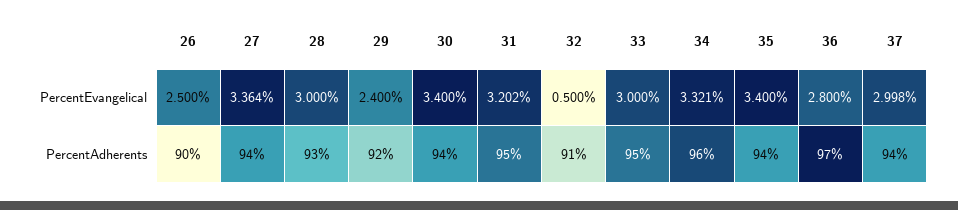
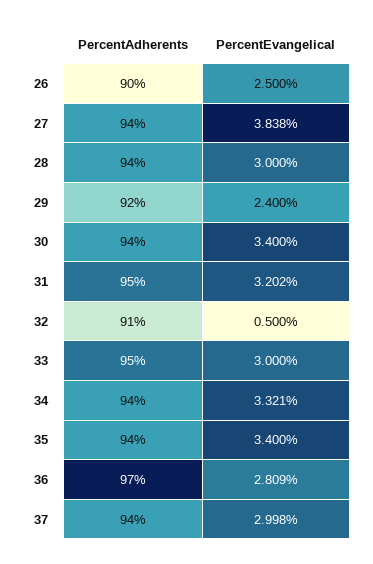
  {
    "26": {
      "PercentEvangelical": 2.5,
      "PercentAdherents": 90
    },
    "27": {
-     "PercentEvangelical": 3.364,
+     "PercentEvangelical": 3.838,
      "PercentAdherents": 94
    },
    "28": {
      "PercentEvangelical": 3,
-     "PercentAdherents": 93
+     "PercentAdherents": 94
    },
    "29": {
      "PercentEvangelical": 2.4,
      "PercentAdherents": 92
    },
    "30": {
      "PercentEvangelical": 3.4,
      "PercentAdherents": 94
    },
    "31": {
      "PercentEvangelical": 3.202,
      "PercentAdherents": 95
    },
    "32": {
      "PercentEvangelical": 0.5,
      "PercentAdherents": 91
    },
    "33": {
      "PercentEvangelical": 3,
      "PercentAdherents": 95
    },
    "34": {
      "PercentEvangelical": 3.321,
-     "PercentAdherents": 96
+     "PercentAdherents": 94
    },
    "35": {
      "PercentEvangelical": 3.4,
      "PercentAdherents": 94
    },
    "36": {
-     "PercentEvangelical": 2.8,
+     "PercentEvangelical": 2.809,
      "PercentAdherents": 97
    },
    "37": {
      "PercentEvangelical": 2.998,
      "PercentAdherents": 94
    }
  }

